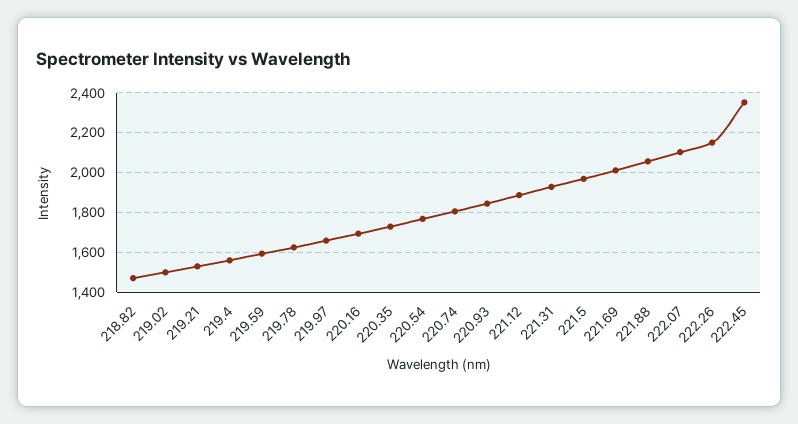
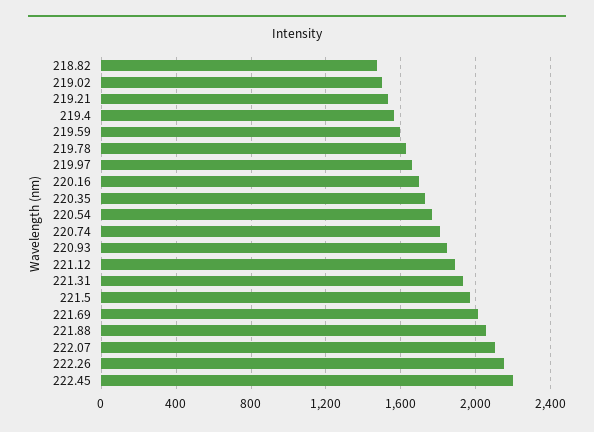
  {
    "218.82": 1450,
    "219.02": 1500,
    "219.21": 1550,
    "219.4": 1550,
    "219.59": 1600,
    "219.78": 1650,
    "219.97": 1650,
    "220.16": 1700,
    "220.35": 1750,
    "220.54": 1750,
    "220.74": 1800,
    "220.93": 1850,
    "221.12": 1900,
    "221.31": 1950,
    "221.5": 1950,
    "221.69": 2000,
    "221.88": 2050,
    "222.07": 2100,
    "222.26": 2150,
-   "222.45": 2350
+   "222.45": 2200
  }

